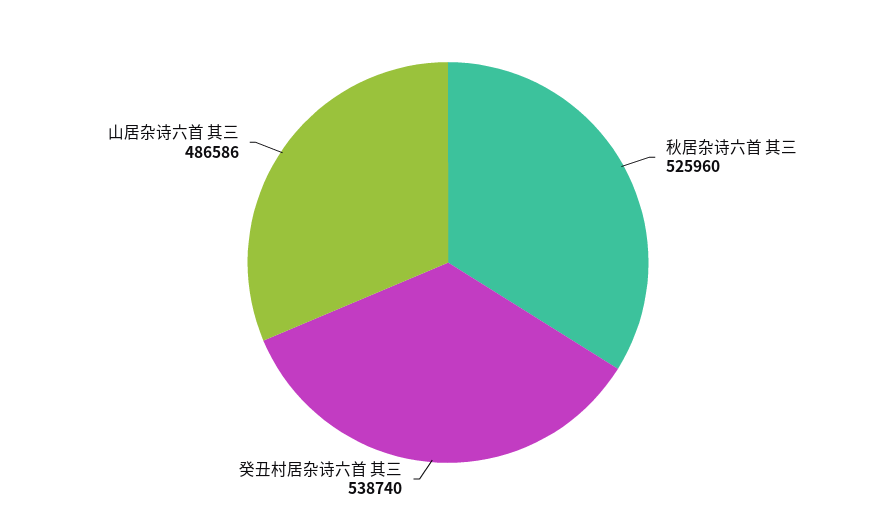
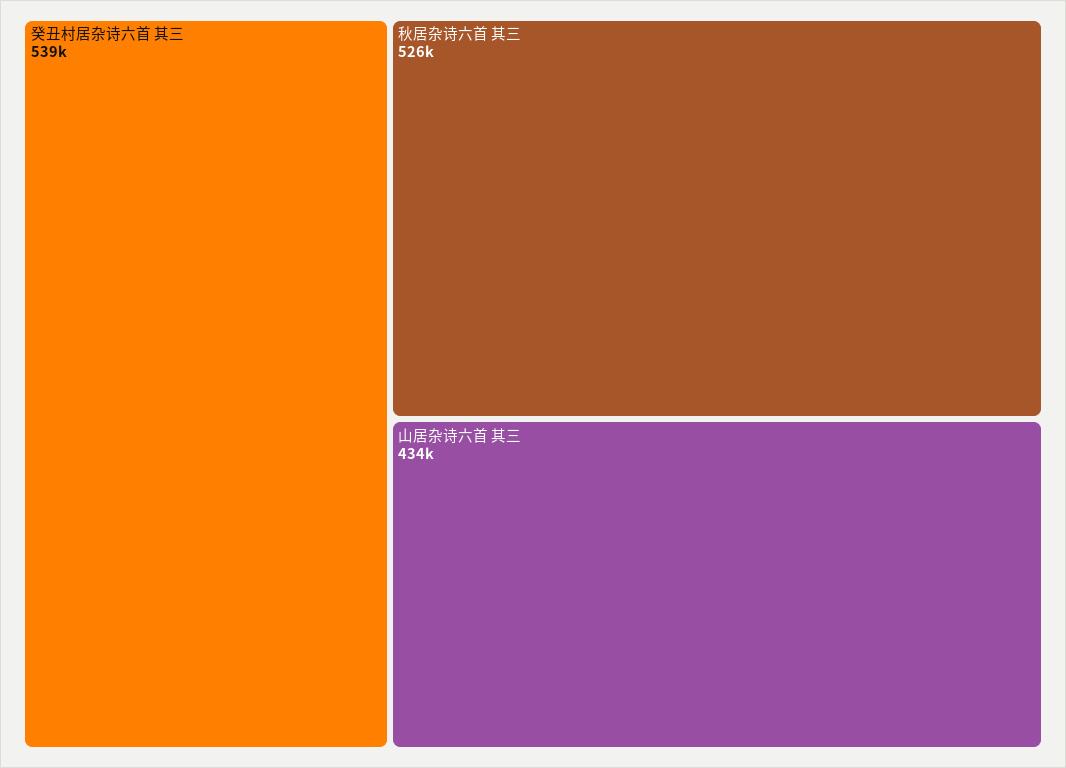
  {
    "秋居杂诗六首 其三": 525960,
    "癸丑村居杂诗六首 其三": 538740,
-   "山居杂诗六首 其三": 486586
+   "山居杂诗六首 其三": 434000
  }

